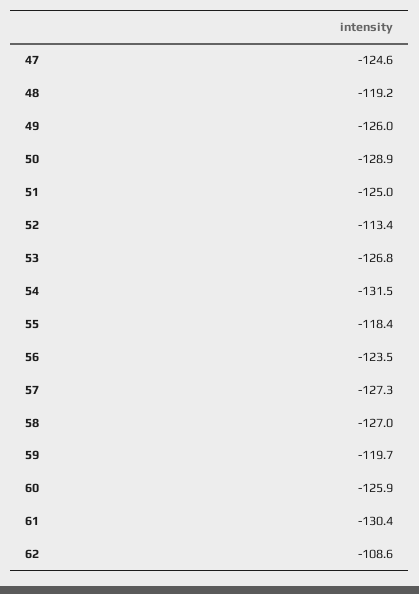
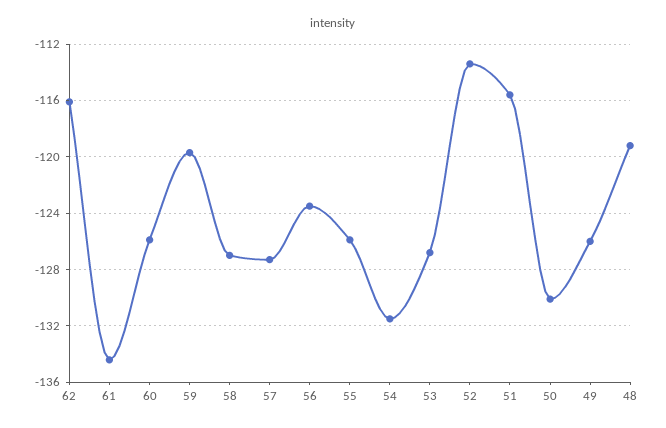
  {
-   "47": -124.6,
    "48": -119.2,
    "49": -126,
-   "50": -128.9,
+   "50": -130,
-   "51": -125,
+   "51": -115.5,
    "52": -113.4,
    "53": -126.8,
    "54": -131.5,
-   "55": -118.4,
+   "55": -126,
    "56": -123.5,
    "57": -127.3,
    "58": -127,
    "59": -119.7,
    "60": -125.9,
-   "61": -130.4,
+   "61": -134.5,
-   "62": -108.6
+   "62": -116
  }

